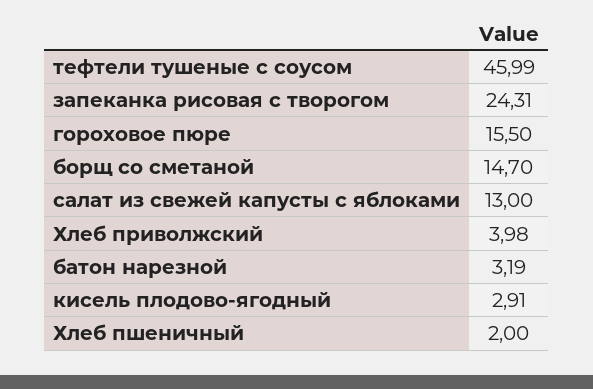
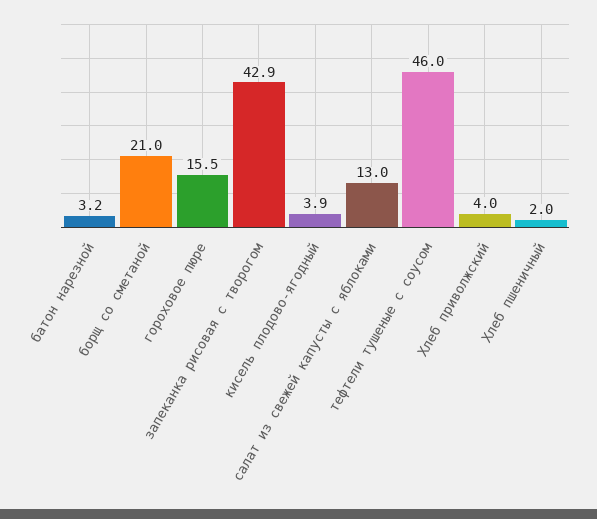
  {
    "тефтели тушеные с соусом": 45.99,
-   "запеканка рисовая с творогом": 24.31,
+   "запеканка рисовая с творогом": 42.9,
    "гороховое пюре": 15.5,
-   "борщ со сметаной": 14.7,
+   "борщ со сметаной": 21,
    "салат из свежей капусты с яблоками": 13,
    "Хлеб приволжский": 3.98,
    "батон нарезной": 3.19,
-   "кисель плодово-ягодный": 2.91,
+   "кисель плодово-ягодный": 3.9,
    "Хлеб пшеничный": 2
  }

